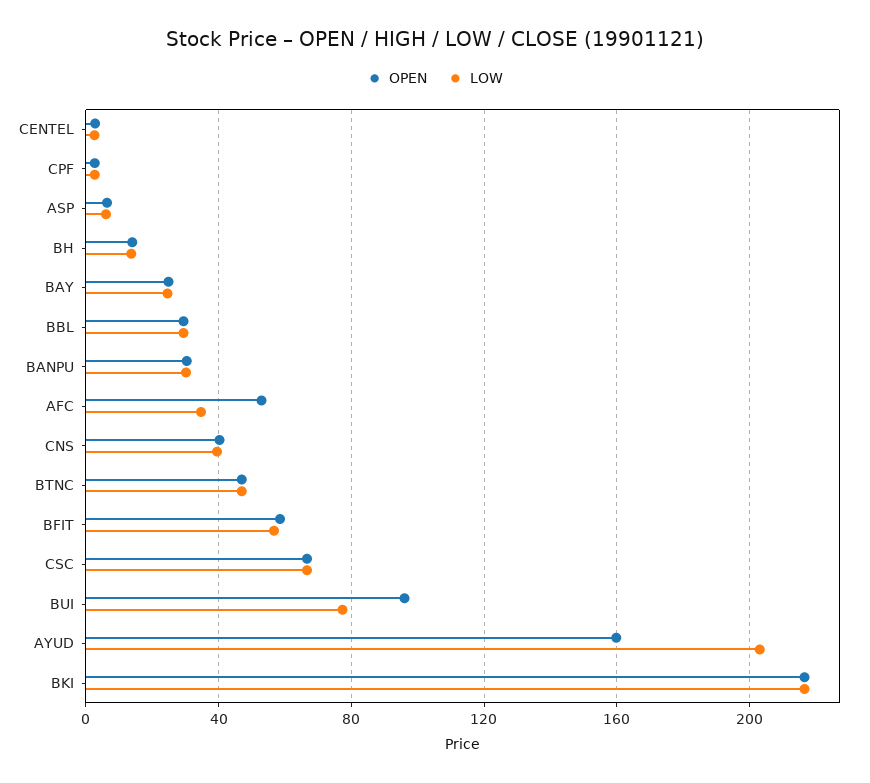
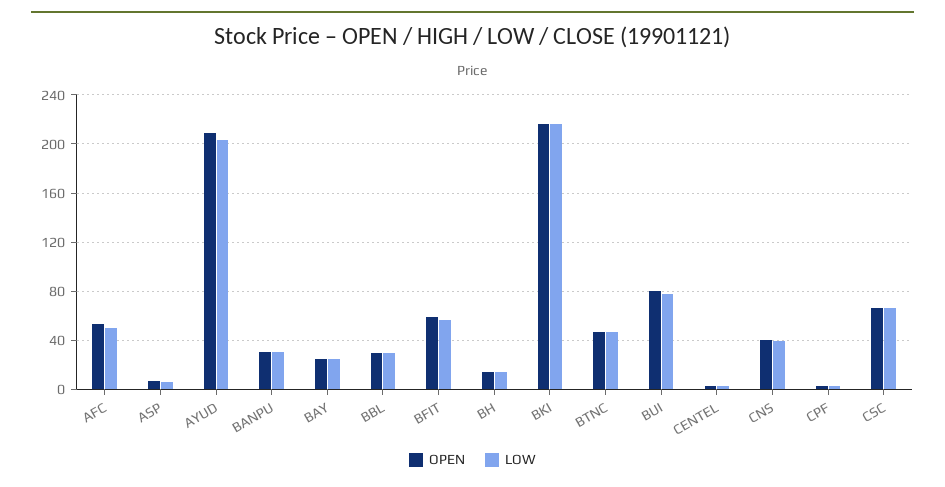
  {
    "OPEN": {
      "CENTEL": 5,
      "CPF": 5,
      "ASP": 5,
      "BH": 15,
      "BAY": 25,
      "BBL": 30,
      "BANPU": 30,
      "AFC": 55,
      "CNS": 40,
      "BTNC": 45,
      "BFIT": 60,
      "CSC": 65,
-     "BUI": 95,
+     "BUI": 80,
-     "AYUD": 160,
+     "AYUD": 210,
      "BKI": 215
    },
    "LOW": {
      "CENTEL": 5,
      "CPF": 5,
      "ASP": 5,
      "BH": 15,
      "BAY": 25,
      "BBL": 30,
      "BANPU": 30,
-     "AFC": 35,
+     "AFC": 50,
      "CNS": 40,
      "BTNC": 45,
      "BFIT": 55,
      "CSC": 65,
      "BUI": 75,
      "AYUD": 205,
      "BKI": 215
    }
  }

